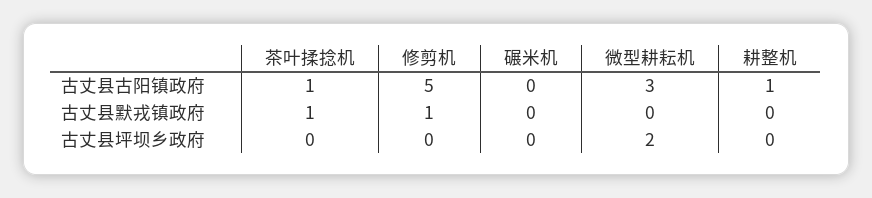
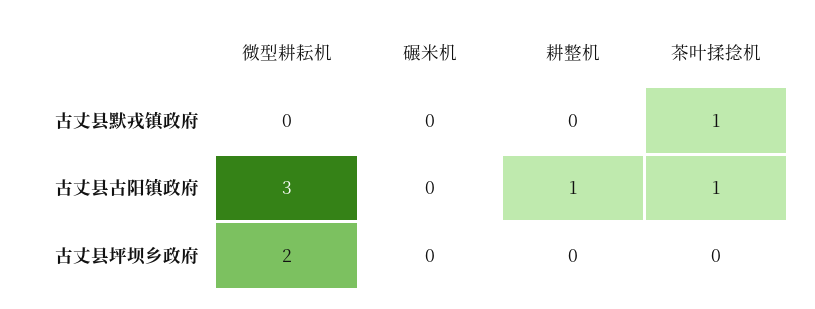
  {
    "茶叶揉捻机": {
      "古丈县古阳镇政府": 1,
      "古丈县默戎镇政府": 1,
      "古丈县坪坝乡政府": 0
    },
-   "修剪机": {
-     "古丈县古阳镇政府": 5,
-     "古丈县默戎镇政府": 1,
-     "古丈县坪坝乡政府": 0
-   },
    "碾米机": {
      "古丈县古阳镇政府": 0,
      "古丈县默戎镇政府": 0,
      "古丈县坪坝乡政府": 0
    },
    "微型耕耘机": {
      "古丈县古阳镇政府": 3,
      "古丈县默戎镇政府": 0,
      "古丈县坪坝乡政府": 2
    },
    "耕整机": {
      "古丈县古阳镇政府": 1,
      "古丈县默戎镇政府": 0,
      "古丈县坪坝乡政府": 0
    }
  }

